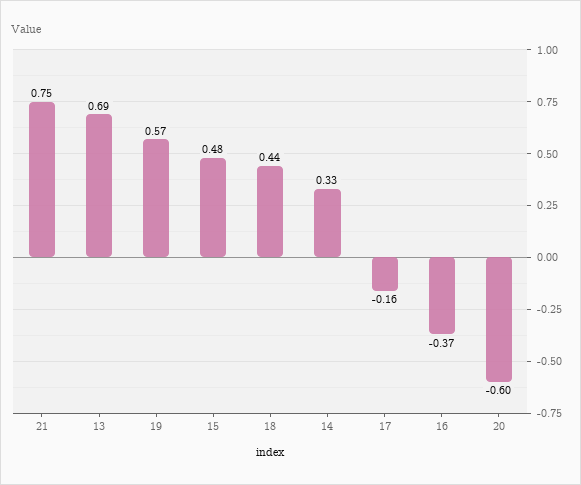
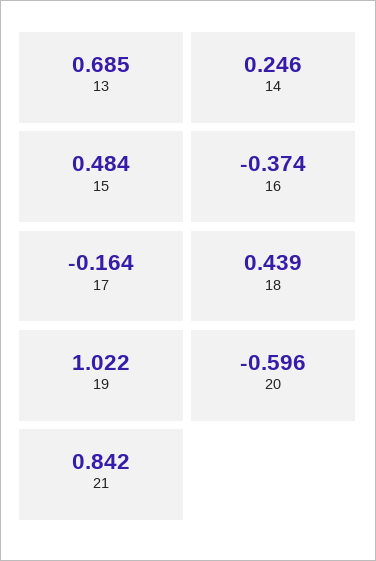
  {
-   "21": 0.75,
+   "21": 0.842,
    "13": 0.685,
-   "19": 0.57,
+   "19": 1.022,
    "15": 0.484,
    "18": 0.439,
-   "14": 0.33,
+   "14": 0.246,
    "17": -0.164,
    "16": -0.374,
    "20": -0.596
  }

